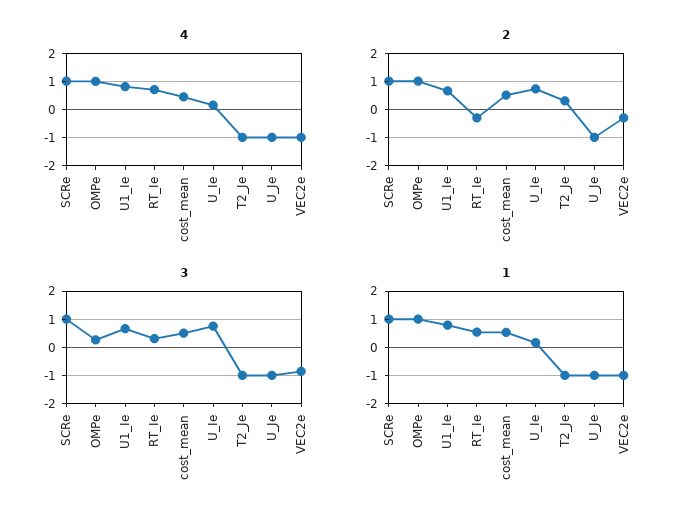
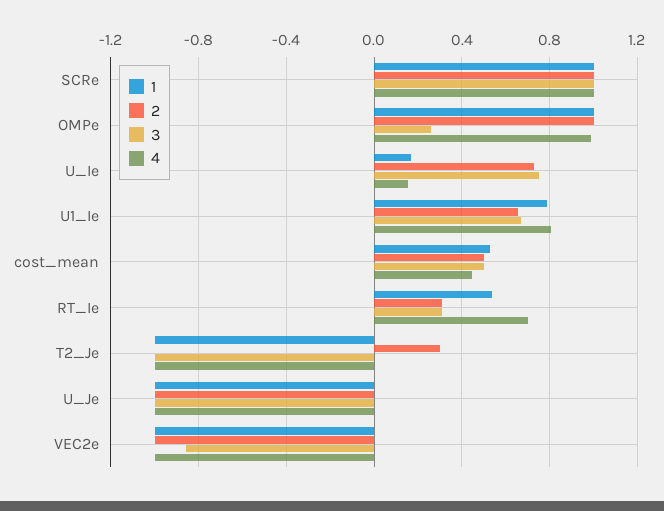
  {
    "4": {
      "SCRe": 1,
      "OMPe": 1,
      "U1_Ie": 0.8,
      "RT_Ie": 0.7,
      "cost_mean": 0.45,
      "U_Ie": 0.15,
      "T2_Je": -1,
      "U_Je": -1,
      "VEC2e": -1
    },
    "2": {
      "SCRe": 1,
      "OMPe": 1,
      "U1_Ie": 0.65,
-     "RT_Ie": -0.25,
+     "RT_Ie": 0.3,
      "cost_mean": 0.5,
      "U_Ie": 0.75,
      "T2_Je": 0.3,
      "U_Je": -1,
-     "VEC2e": -0.25
+     "VEC2e": -1
    },
    "3": {
      "SCRe": 1,
      "OMPe": 0.25,
      "U1_Ie": 0.65,
      "RT_Ie": 0.3,
      "cost_mean": 0.5,
      "U_Ie": 0.75,
      "T2_Je": -1,
      "U_Je": -1,
      "VEC2e": -0.85
    },
    "1": {
      "SCRe": 1,
      "OMPe": 1,
      "U1_Ie": 0.8,
      "RT_Ie": 0.55,
      "cost_mean": 0.55,
      "U_Ie": 0.15,
      "T2_Je": -1,
      "U_Je": -1,
      "VEC2e": -1
    }
  }

